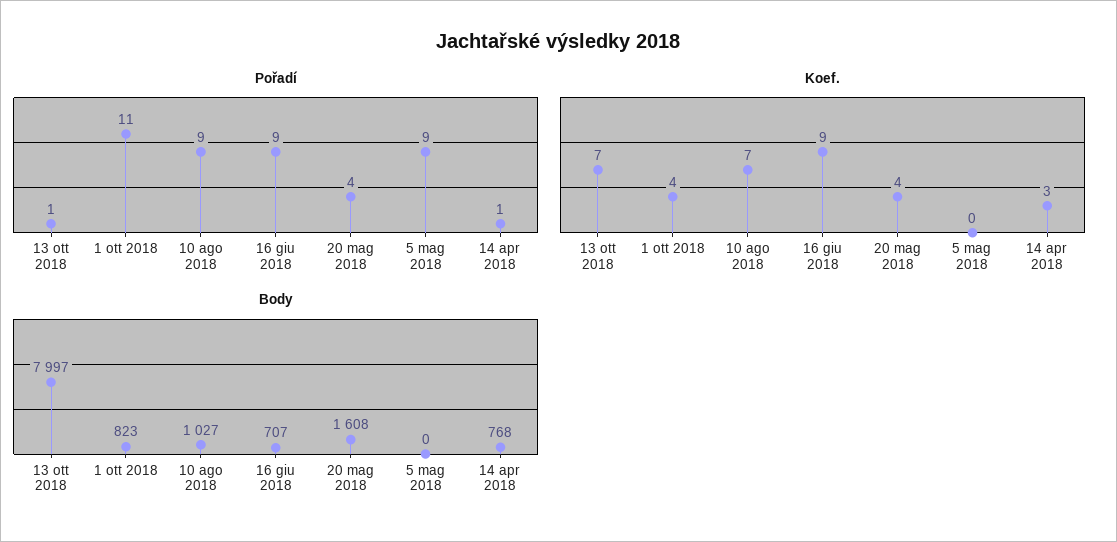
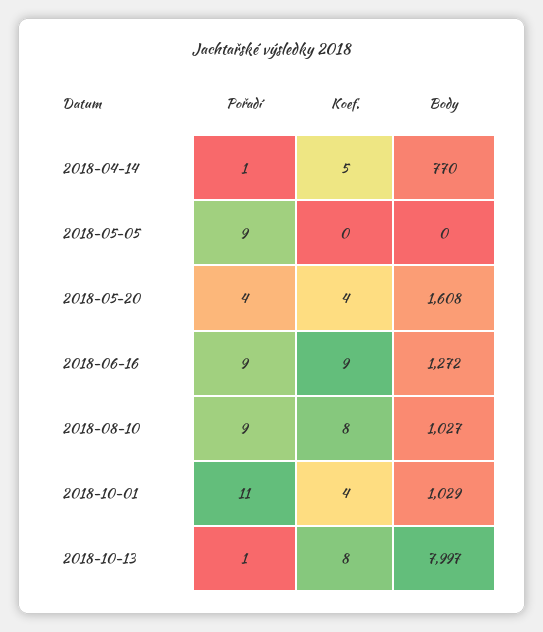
  {
    "Pořadí": {
      "13 ott 2018": 1,
      "1 ott 2018": 11,
      "10 ago 2018": 9,
      "16 giu 2018": 9,
      "20 mag 2018": 4,
      "5 mag 2018": 9,
      "14 apr 2018": 1
    },
    "Koef.": {
-     "13 ott 2018": 7,
+     "13 ott 2018": 8,
      "1 ott 2018": 4,
-     "10 ago 2018": 7,
+     "10 ago 2018": 8,
      "16 giu 2018": 9,
      "20 mag 2018": 4,
      "5 mag 2018": 0,
-     "14 apr 2018": 3
+     "14 apr 2018": 5
    },
    "Body": {
      "13 ott 2018": 7997,
-     "1 ott 2018": 823,
+     "1 ott 2018": 1029,
      "10 ago 2018": 1027,
-     "16 giu 2018": 707,
+     "16 giu 2018": 1272,
      "20 mag 2018": 1608,
      "5 mag 2018": 0,
-     "14 apr 2018": 768
+     "14 apr 2018": 770
    }
  }

